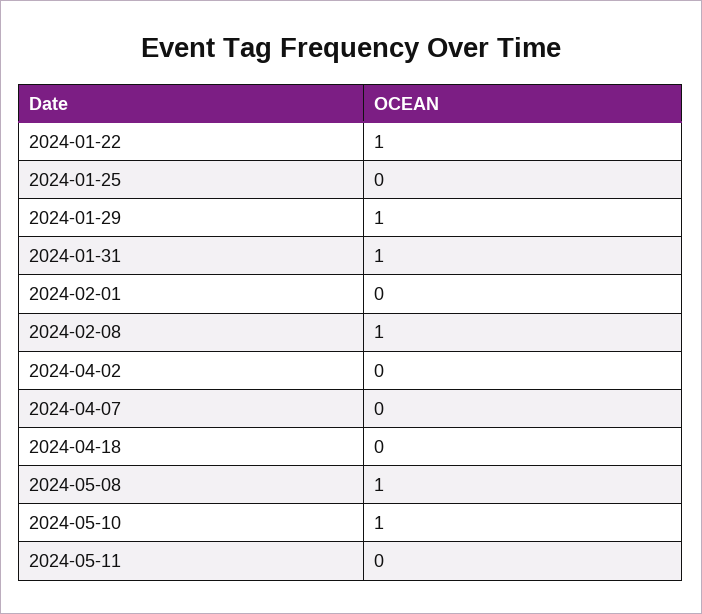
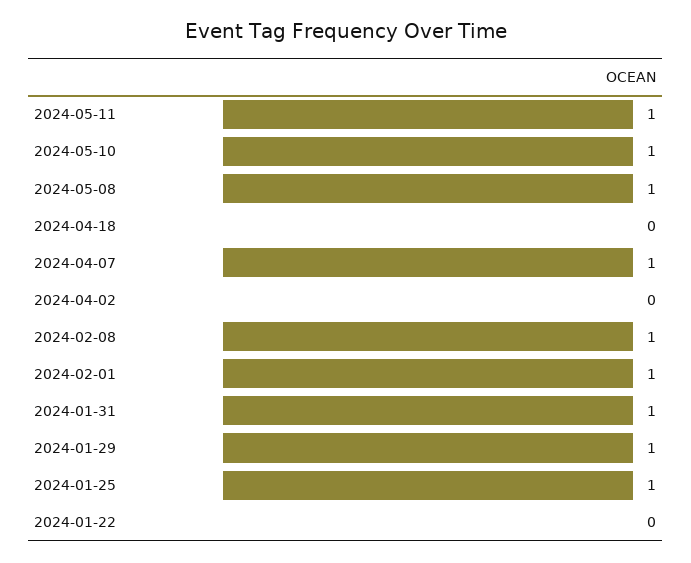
  {
-   "2024-01-22": 1,
+   "2024-01-22": 0,
-   "2024-01-25": 0,
+   "2024-01-25": 1,
    "2024-01-29": 1,
    "2024-01-31": 1,
-   "2024-02-01": 0,
+   "2024-02-01": 1,
    "2024-02-08": 1,
    "2024-04-02": 0,
-   "2024-04-07": 0,
+   "2024-04-07": 1,
    "2024-04-18": 0,
    "2024-05-08": 1,
    "2024-05-10": 1,
-   "2024-05-11": 0
+   "2024-05-11": 1
  }

